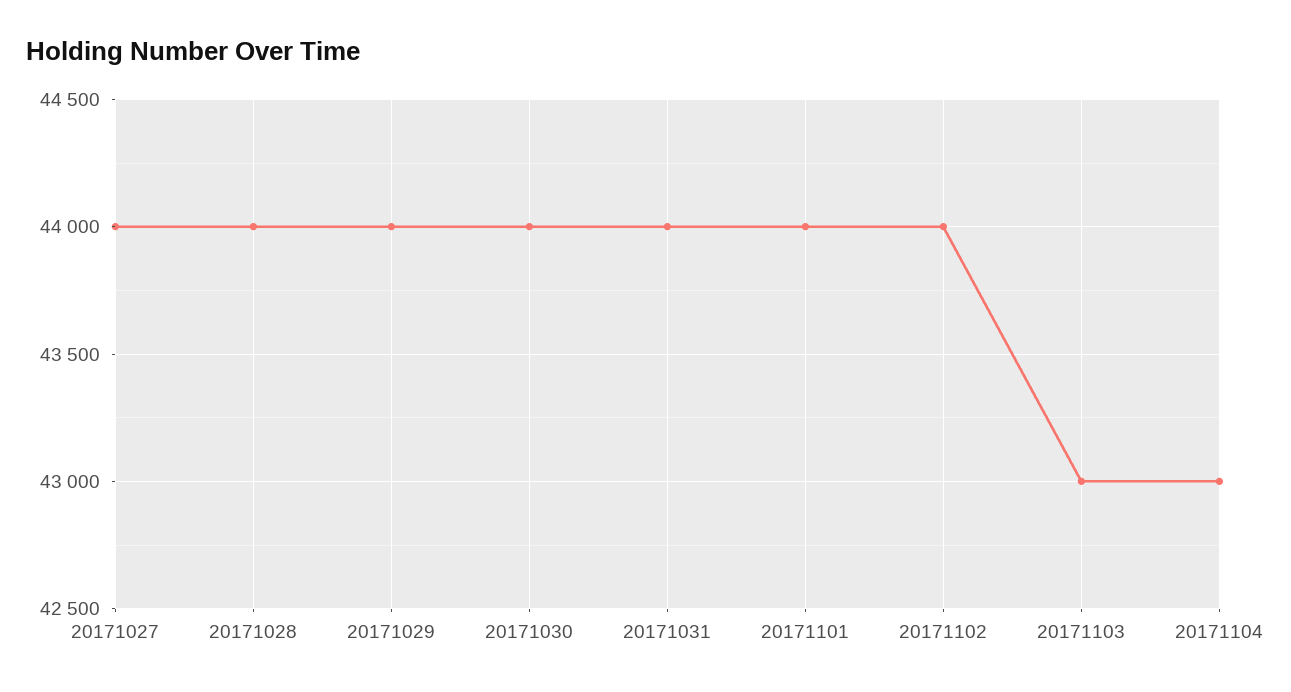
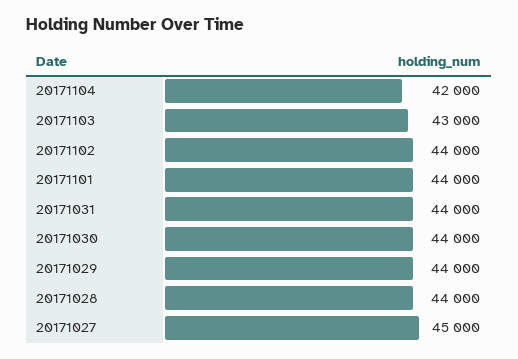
  {
-   "20171027": 44000,
+   "20171027": 45000,
    "20171028": 44000,
    "20171029": 44000,
    "20171030": 44000,
    "20171031": 44000,
    "20171101": 44000,
    "20171102": 44000,
    "20171103": 43000,
-   "20171104": 43000
+   "20171104": 42000
  }

